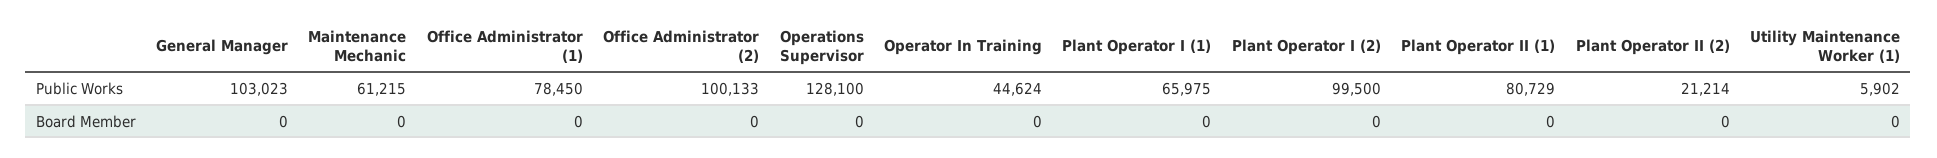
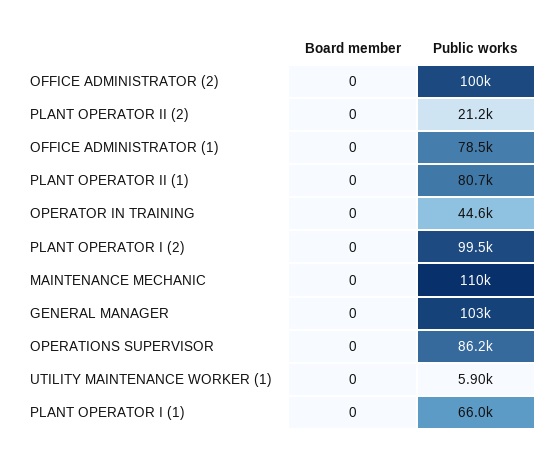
  {
    "General Manager": {
      "Public Works": 103023,
      "Board Member": 0
    },
    "Maintenance Mechanic": {
-     "Public Works": 61215,
+     "Public Works": 110000,
      "Board Member": 0
    },
    "Office Administrator (1)": {
      "Public Works": 78450,
      "Board Member": 0
    },
    "Office Administrator (2)": {
      "Public Works": 100133,
      "Board Member": 0
    },
    "Operations Supervisor": {
-     "Public Works": 128100,
+     "Public Works": 86200,
      "Board Member": 0
    },
    "Operator In Training": {
      "Public Works": 44624,
      "Board Member": 0
    },
    "Plant Operator I (1)": {
      "Public Works": 65975,
      "Board Member": 0
    },
    "Plant Operator I (2)": {
      "Public Works": 99500,
      "Board Member": 0
    },
    "Plant Operator II (1)": {
      "Public Works": 80729,
      "Board Member": 0
    },
    "Plant Operator II (2)": {
      "Public Works": 21214,
      "Board Member": 0
    },
    "Utility Maintenance Worker (1)": {
      "Public Works": 5902,
      "Board Member": 0
    }
  }

